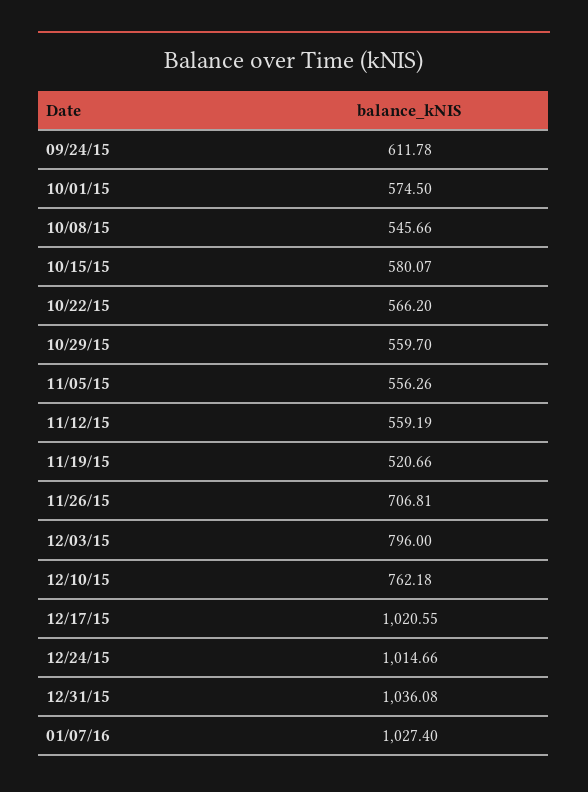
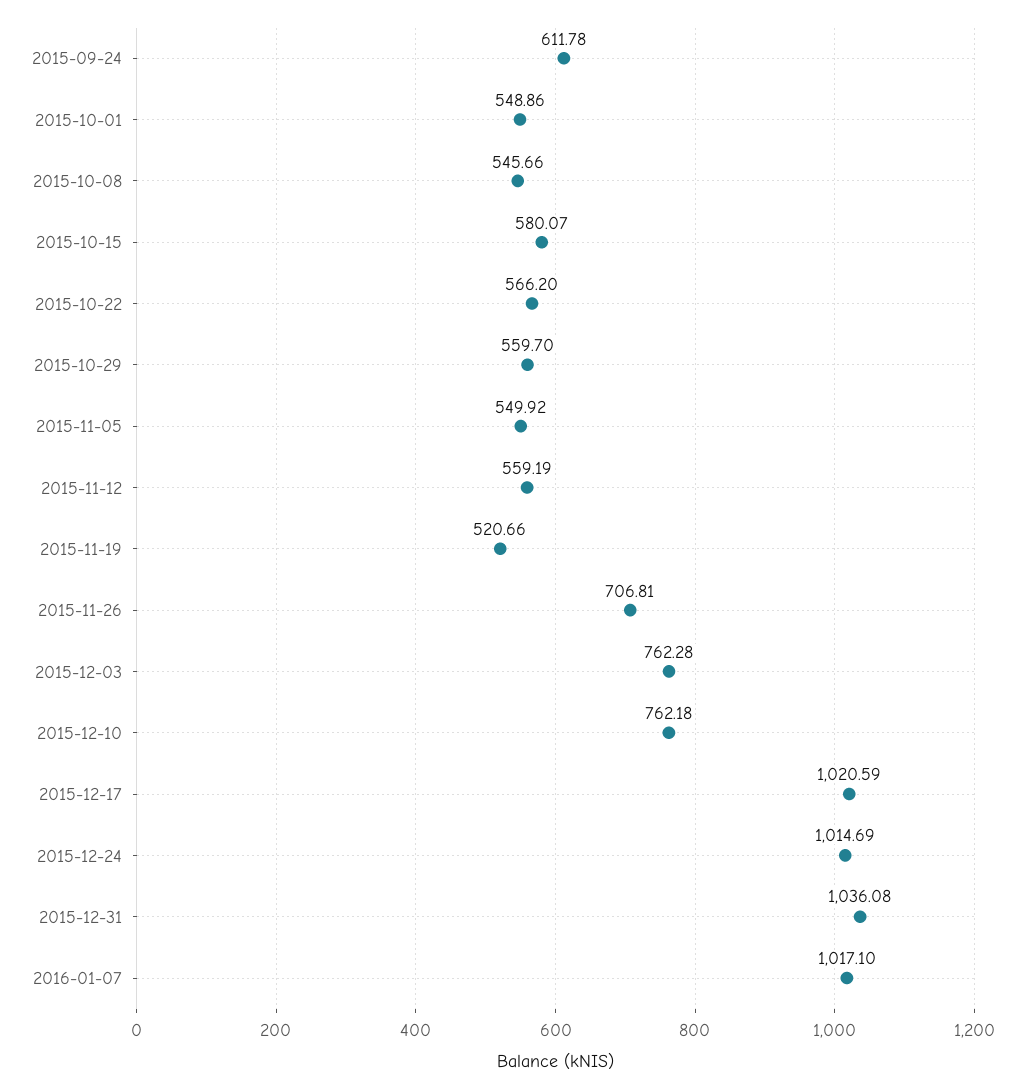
  {
    "09/24/15": 611.78,
-   "10/01/15": 574.5,
+   "10/01/15": 548.86,
    "10/08/15": 545.66,
    "10/15/15": 580.07,
    "10/22/15": 566.2,
    "10/29/15": 559.7,
-   "11/05/15": 556.26,
+   "11/05/15": 549.92,
    "11/12/15": 559.19,
    "11/19/15": 520.66,
    "11/26/15": 706.81,
-   "12/03/15": 796,
+   "12/03/15": 762.28,
    "12/10/15": 762.18,
-   "12/17/15": 1020.55,
+   "12/17/15": 1020.59,
-   "12/24/15": 1014.66,
+   "12/24/15": 1014.69,
    "12/31/15": 1036.08,
-   "01/07/16": 1027.4
+   "01/07/16": 1017.1
  }

